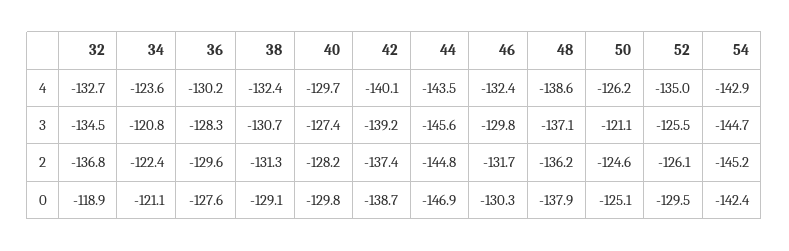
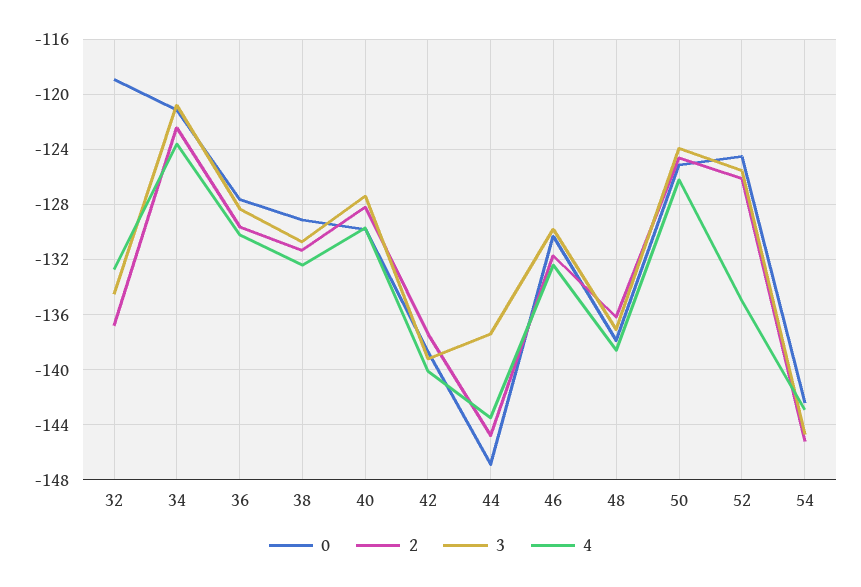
  {
    "4": {
      "32": -132.7,
      "34": -123.6,
      "36": -130.2,
      "38": -132.4,
      "40": -129.7,
      "42": -140.1,
      "44": -143.5,
      "46": -132.4,
      "48": -138.6,
      "50": -126.2,
      "52": -135,
      "54": -142.9
    },
    "3": {
      "32": -134.5,
      "34": -120.8,
      "36": -128.3,
      "38": -130.7,
      "40": -127.4,
      "42": -139.2,
-     "44": -145.6,
+     "44": -137.5,
      "46": -129.8,
      "48": -137.1,
-     "50": -121.1,
+     "50": -124,
      "52": -125.5,
      "54": -144.7
    },
    "2": {
      "32": -136.8,
      "34": -122.4,
      "36": -129.6,
      "38": -131.3,
      "40": -128.2,
      "42": -137.4,
      "44": -144.8,
      "46": -131.7,
      "48": -136.2,
      "50": -124.6,
      "52": -126.1,
      "54": -145.2
    },
    "0": {
      "32": -118.9,
      "34": -121.1,
      "36": -127.6,
      "38": -129.1,
      "40": -129.8,
      "42": -138.7,
      "44": -146.9,
      "46": -130.3,
      "48": -137.9,
      "50": -125.1,
-     "52": -129.5,
+     "52": -124.5,
      "54": -142.4
    }
  }

